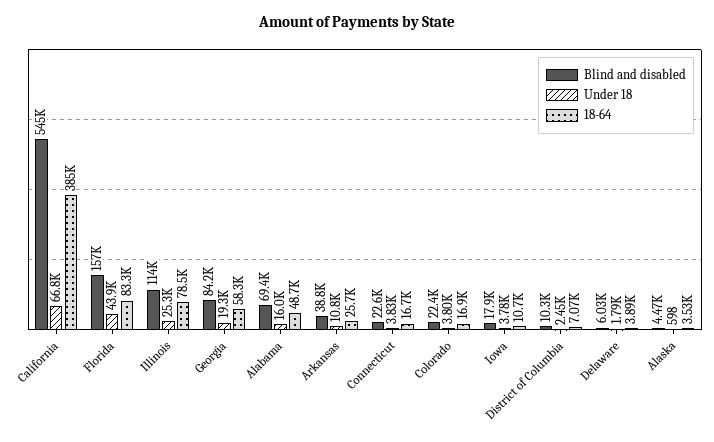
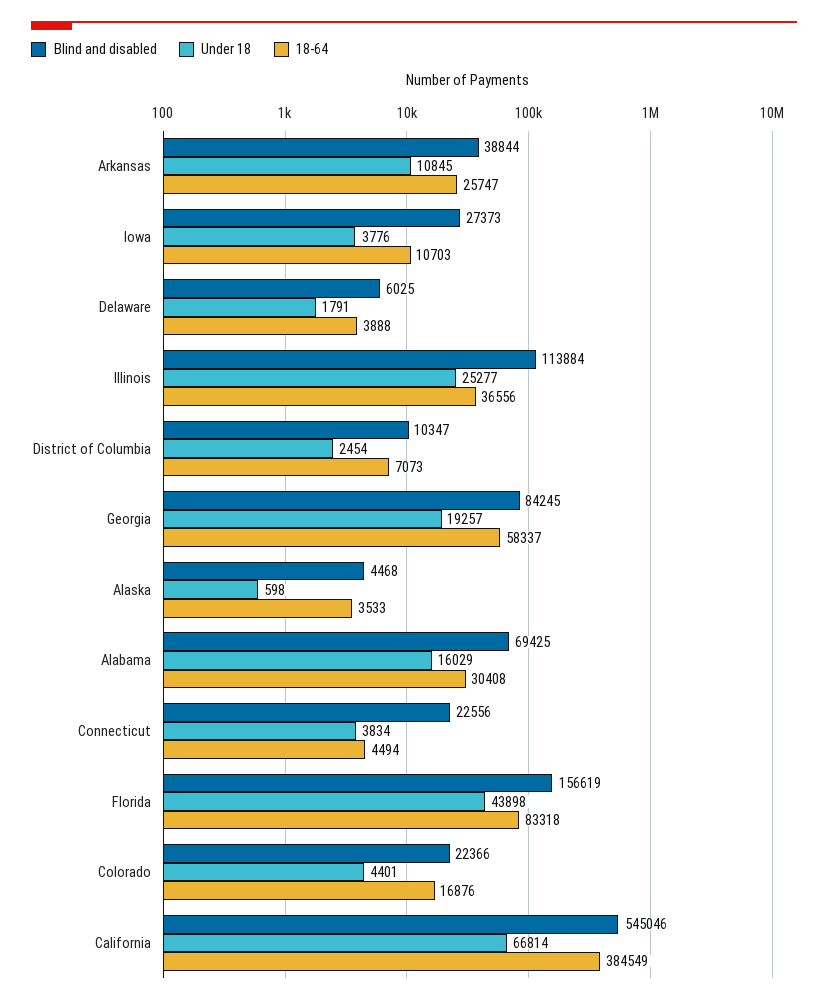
  {
    "Blind and disabled": {
      "California": 545046,
      "Florida": 156619,
      "Illinois": 113884,
      "Georgia": 84245,
      "Alabama": 69425,
      "Arkansas": 38844,
      "Connecticut": 22556,
      "Colorado": 22366,
-     "Iowa": 17900,
+     "Iowa": 27373,
      "District of Columbia": 10347,
      "Delaware": 6025,
      "Alaska": 4468
    },
    "Under 18": {
      "California": 66814,
      "Florida": 43898,
      "Illinois": 25277,
      "Georgia": 19257,
      "Alabama": 16029,
      "Arkansas": 10845,
      "Connecticut": 3834,
-     "Colorado": 3800,
+     "Colorado": 4401,
      "Iowa": 3776,
      "District of Columbia": 2454,
      "Delaware": 1791,
      "Alaska": 598
    },
    "18-64": {
      "California": 384549,
      "Florida": 83318,
-     "Illinois": 78500,
+     "Illinois": 36556,
      "Georgia": 58337,
-     "Alabama": 48700,
+     "Alabama": 30408,
      "Arkansas": 25747,
-     "Connecticut": 16700,
+     "Connecticut": 4494,
      "Colorado": 16876,
      "Iowa": 10703,
      "District of Columbia": 7073,
      "Delaware": 3888,
      "Alaska": 3533
    }
  }

